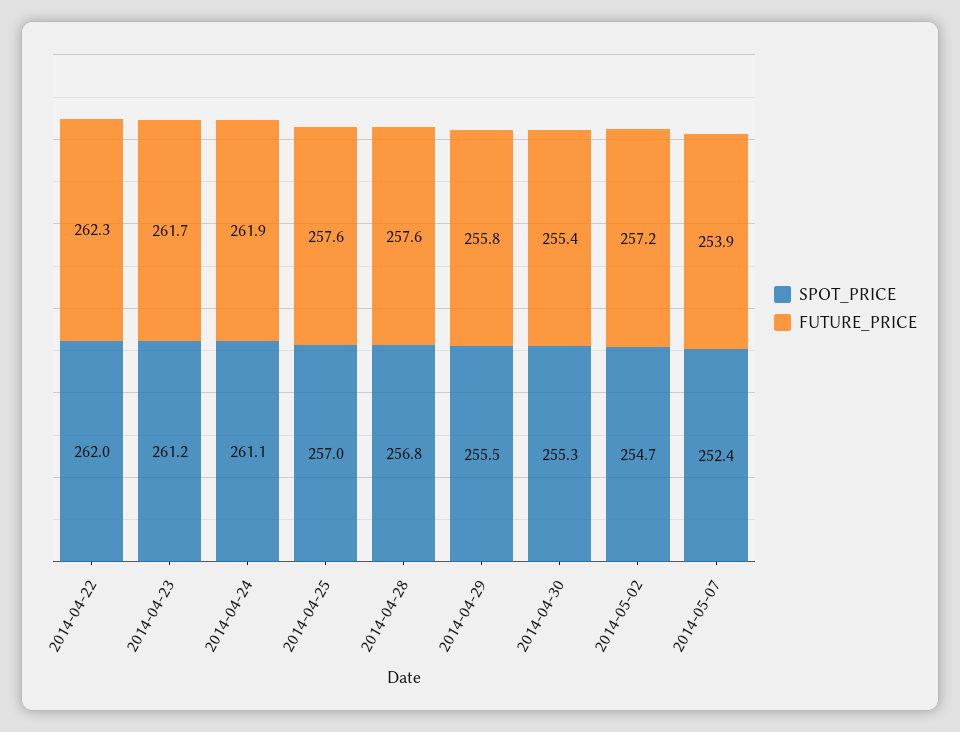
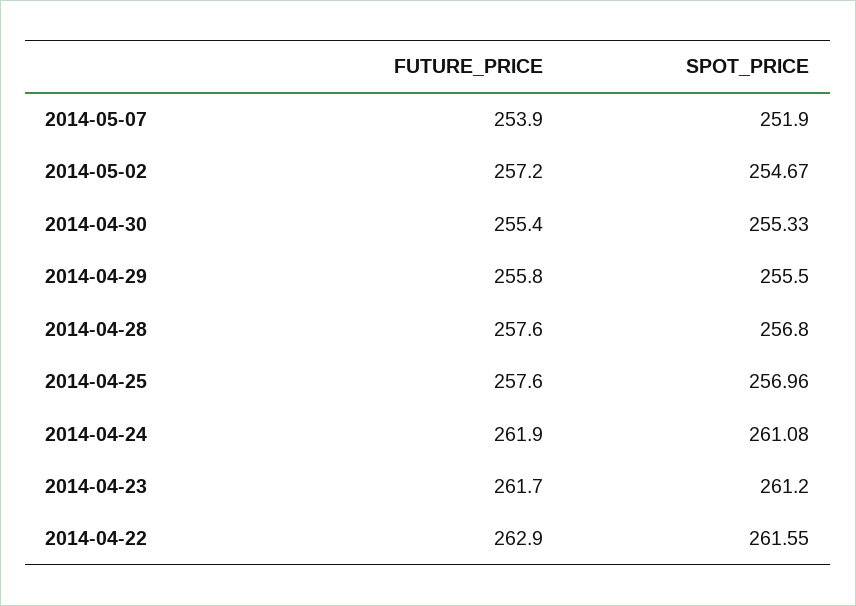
  {
    "SPOT_PRICE": {
-     "2014-04-22": 262,
+     "2014-04-22": 261.55,
      "2014-04-23": 261.2,
      "2014-04-24": 261.08,
      "2014-04-25": 256.96,
      "2014-04-28": 256.8,
      "2014-04-29": 255.5,
      "2014-04-30": 255.33,
      "2014-05-02": 254.67,
-     "2014-05-07": 252.4
+     "2014-05-07": 251.9
    },
    "FUTURE_PRICE": {
-     "2014-04-22": 262.3,
+     "2014-04-22": 262.9,
      "2014-04-23": 261.7,
      "2014-04-24": 261.9,
      "2014-04-25": 257.6,
      "2014-04-28": 257.6,
      "2014-04-29": 255.8,
      "2014-04-30": 255.4,
      "2014-05-02": 257.2,
      "2014-05-07": 253.9
    }
  }

